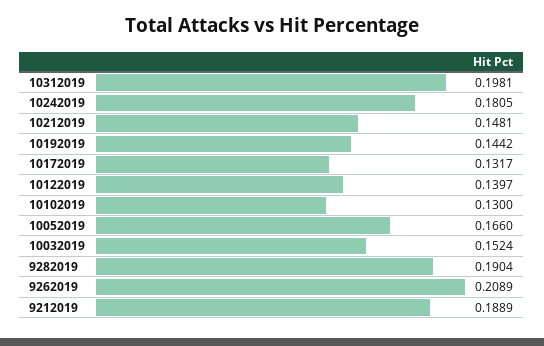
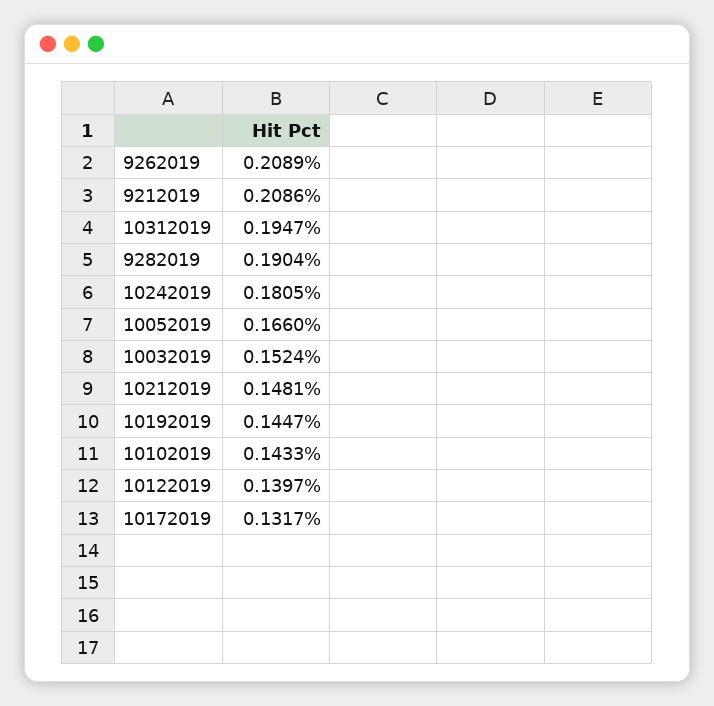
  {
-   "10312019": 0.1981,
+   "10312019": 0.1947,
    "10242019": 0.1805,
    "10212019": 0.1481,
-   "10192019": 0.1442,
+   "10192019": 0.1447,
    "10172019": 0.1317,
    "10122019": 0.1397,
-   "10102019": 0.13,
+   "10102019": 0.1433,
    "10052019": 0.166,
    "10032019": 0.1524,
    "9282019": 0.1904,
    "9262019": 0.2089,
-   "9212019": 0.1889
+   "9212019": 0.2086
  }

